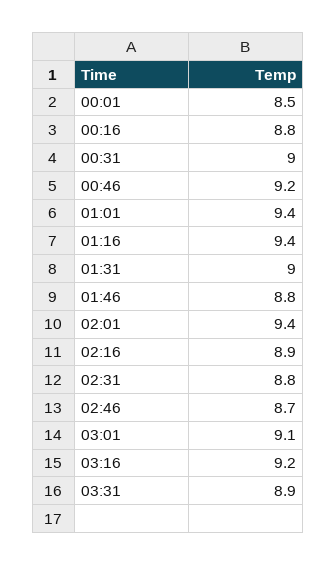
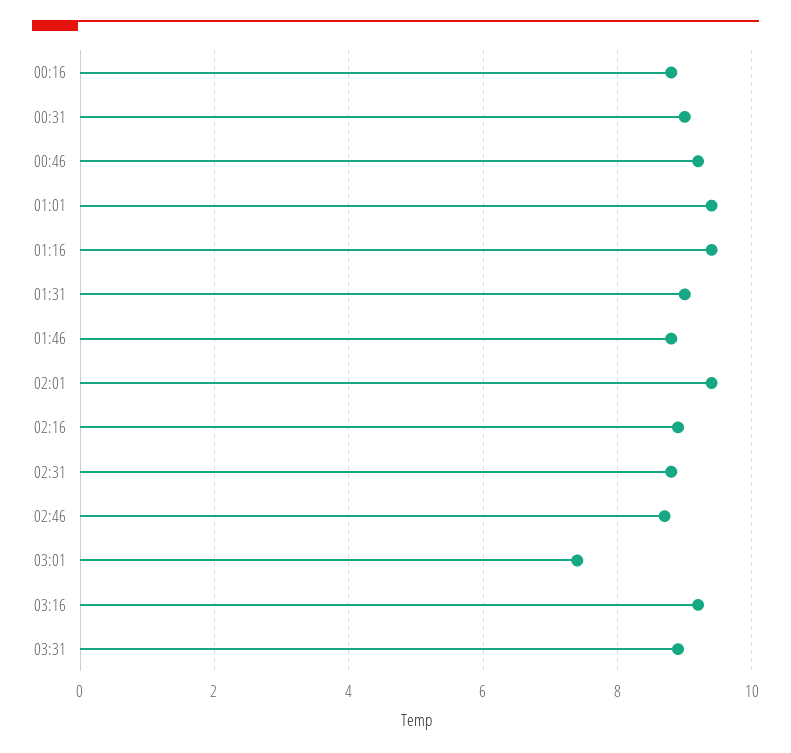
  {
-   "00:01": 8.5,
    "00:16": 8.8,
    "00:31": 9,
    "00:46": 9.2,
    "01:01": 9.4,
    "01:16": 9.4,
    "01:31": 9,
    "01:46": 8.8,
    "02:01": 9.4,
    "02:16": 8.9,
    "02:31": 8.8,
    "02:46": 8.7,
-   "03:01": 9.1,
+   "03:01": 7.5,
    "03:16": 9.2,
    "03:31": 8.9
  }

